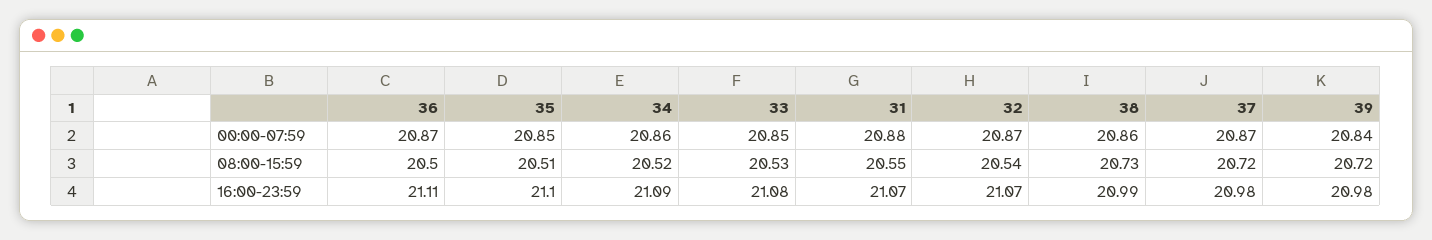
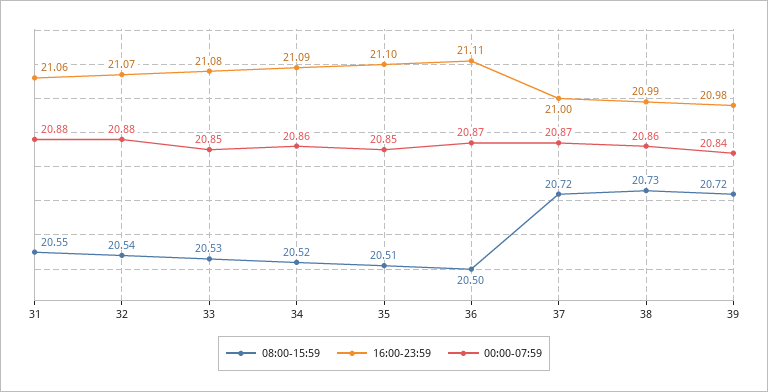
  {
    "00:00-07:59": {
      "36": 20.87,
      "35": 20.85,
      "34": 20.86,
      "33": 20.85,
      "31": 20.88,
-     "32": 20.87,
+     "32": 20.88,
      "38": 20.86,
      "37": 20.87,
      "39": 20.84
    },
    "08:00-15:59": {
      "36": 20.5,
      "35": 20.51,
      "34": 20.52,
      "33": 20.53,
      "31": 20.55,
      "32": 20.54,
      "38": 20.73,
      "37": 20.72,
      "39": 20.72
    },
    "16:00-23:59": {
      "36": 21.11,
      "35": 21.1,
      "34": 21.09,
      "33": 21.08,
-     "31": 21.07,
+     "31": 21.06,
      "32": 21.07,
      "38": 20.99,
-     "37": 20.98,
+     "37": 21,
      "39": 20.98
    }
  }

